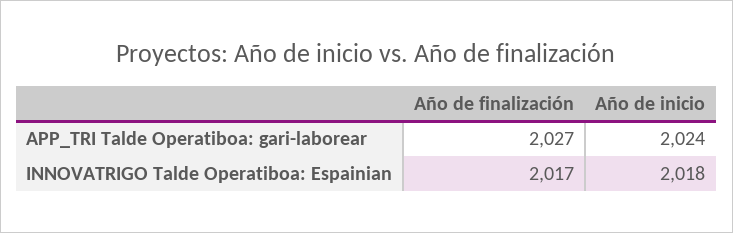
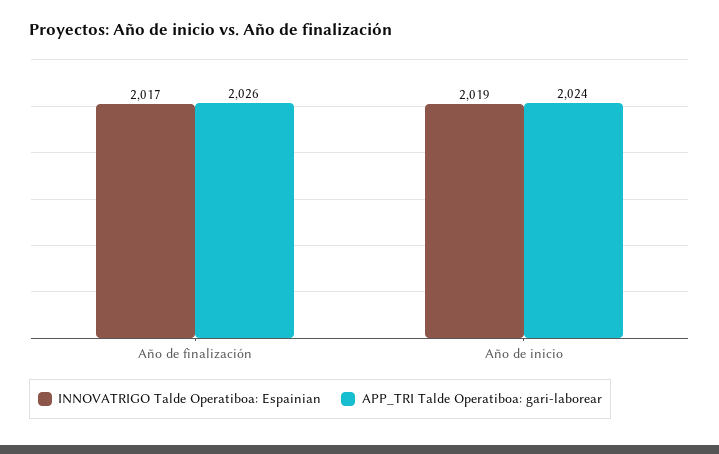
  {
    "APP_TRI Talde Operatiboa: gari-laborear": {
-     "Año de finalización": 2027,
+     "Año de finalización": 2026,
      "Año de inicio": 2024
    },
    "INNOVATRIGO Talde Operatiboa: Espainian": {
      "Año de finalización": 2017,
-     "Año de inicio": 2018
+     "Año de inicio": 2019
    }
  }

